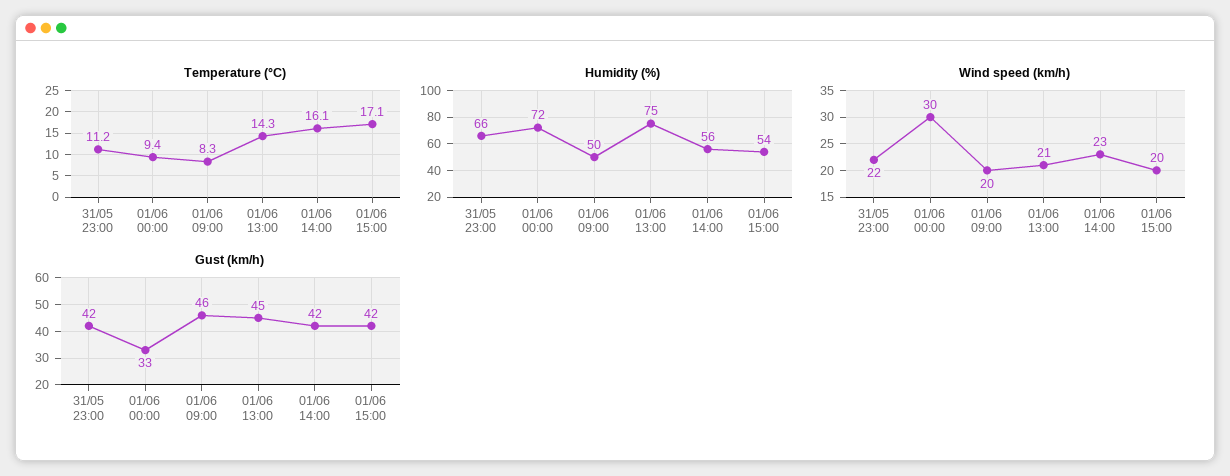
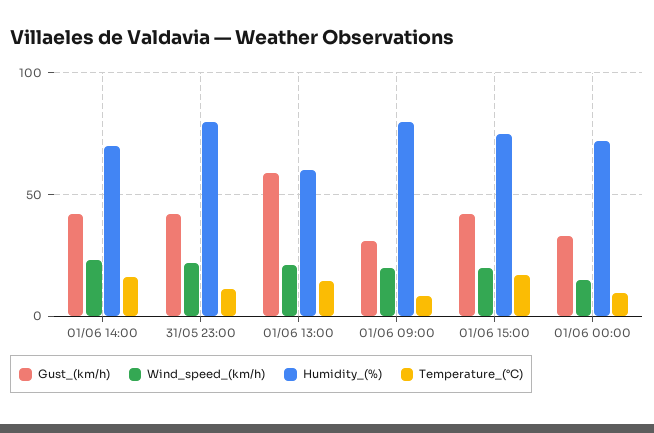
  {
    "Temperature (°C)": {
      "31/05 23:00": 11.2,
      "01/06 00:00": 9.4,
      "01/06 09:00": 8.3,
      "01/06 13:00": 14.3,
      "01/06 14:00": 16.1,
      "01/06 15:00": 17.1
    },
    "Humidity (%)": {
-     "31/05 23:00": 66,
+     "31/05 23:00": 80,
      "01/06 00:00": 72,
-     "01/06 09:00": 50,
+     "01/06 09:00": 80,
-     "01/06 13:00": 75,
+     "01/06 13:00": 60,
-     "01/06 14:00": 56,
+     "01/06 14:00": 70,
-     "01/06 15:00": 54
+     "01/06 15:00": 75
    },
    "Wind speed (km/h)": {
      "31/05 23:00": 22,
-     "01/06 00:00": 30,
+     "01/06 00:00": 15,
      "01/06 09:00": 20,
      "01/06 13:00": 21,
      "01/06 14:00": 23,
      "01/06 15:00": 20
    },
    "Gust (km/h)": {
      "31/05 23:00": 42,
      "01/06 00:00": 33,
-     "01/06 09:00": 46,
+     "01/06 09:00": 30,
-     "01/06 13:00": 45,
+     "01/06 13:00": 60,
      "01/06 14:00": 42,
      "01/06 15:00": 42
    }
  }

